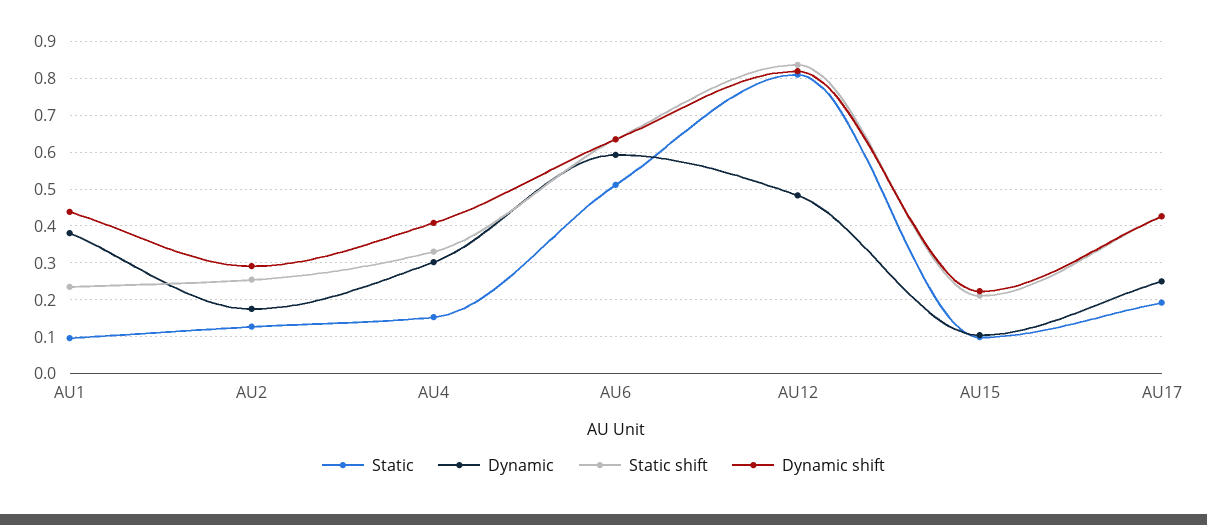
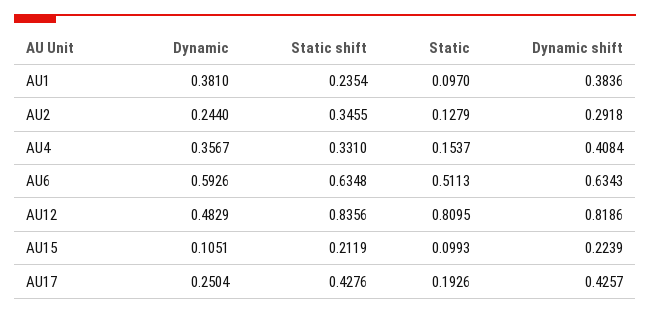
  {
    "Static": {
      "AU1": 0.097,
      "AU2": 0.1279,
      "AU4": 0.1537,
      "AU6": 0.5113,
      "AU12": 0.8095,
      "AU15": 0.0993,
      "AU17": 0.1926
    },
    "Dynamic": {
      "AU1": 0.381,
-     "AU2": 0.18,
+     "AU2": 0.244,
-     "AU4": 0.3,
+     "AU4": 0.3567,
      "AU6": 0.5926,
      "AU12": 0.4829,
      "AU15": 0.1051,
      "AU17": 0.2504
    },
    "Static shift": {
      "AU1": 0.2354,
-     "AU2": 0.26,
+     "AU2": 0.3455,
      "AU4": 0.331,
      "AU6": 0.6348,
      "AU12": 0.8356,
      "AU15": 0.2119,
      "AU17": 0.4276
    },
    "Dynamic shift": {
-     "AU1": 0.44,
+     "AU1": 0.3836,
      "AU2": 0.2918,
      "AU4": 0.4084,
      "AU6": 0.6343,
      "AU12": 0.8186,
      "AU15": 0.2239,
      "AU17": 0.4257
    }
  }

